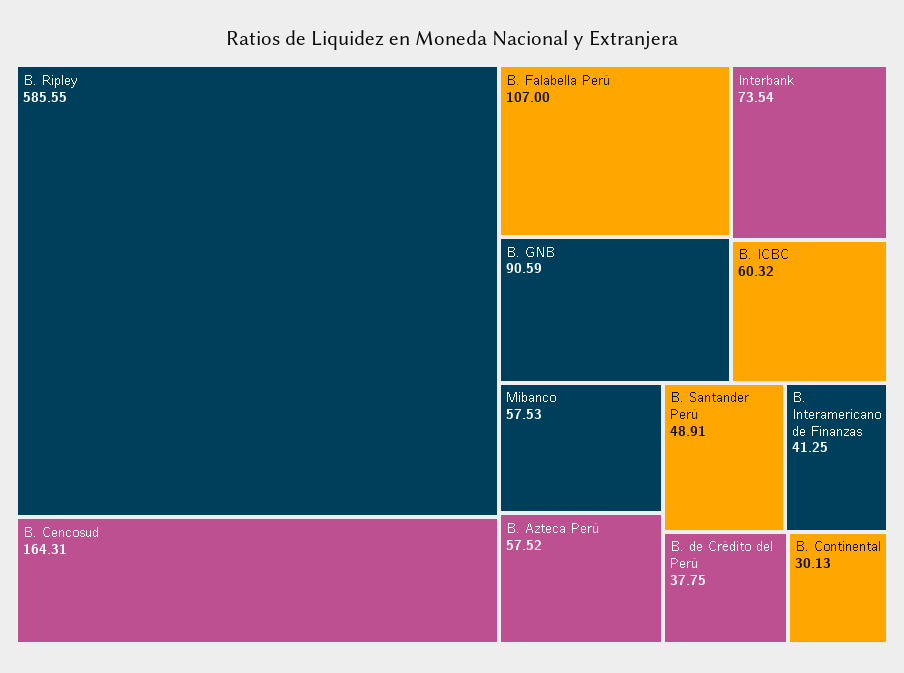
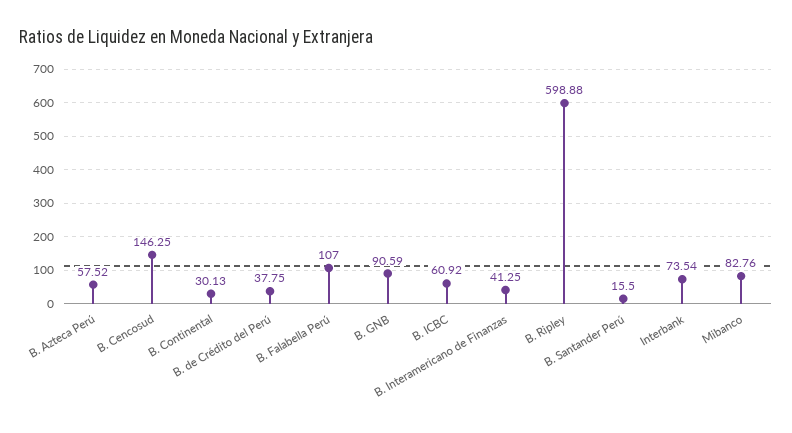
  {
-   "B. Ripley": 585.55,
+   "B. Ripley": 598.88,
-   "B. Cencosud": 164.31,
+   "B. Cencosud": 146.25,
    "B. Falabella Perú": 107,
    "B. GNB": 90.59,
    "Interbank": 73.54,
-   "B. ICBC": 60.32,
+   "B. ICBC": 60.92,
-   "Mibanco": 57.53,
+   "Mibanco": 82.76,
    "B. Azteca Perú": 57.52,
-   "B. Santander Perú": 48.91,
+   "B. Santander Perú": 15.5,
    "B. Interamericano de Finanzas": 41.25,
    "B. de Crédito del Perú": 37.75,
    "B. Continental": 30.13
  }

